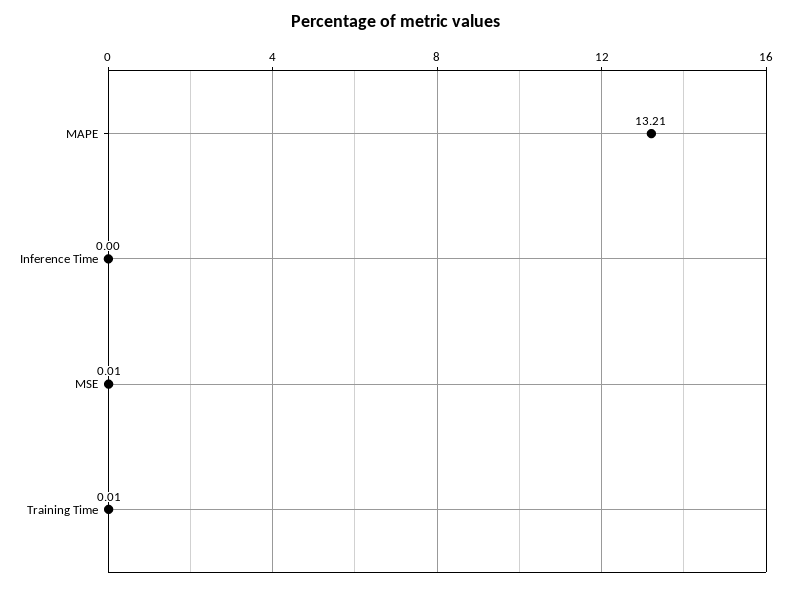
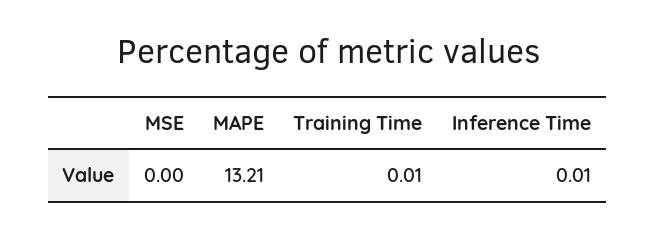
  {
    "MAPE": 13.21,
-   "Inference Time": 0,
+   "Inference Time": 0.01,
-   "MSE": 0.01,
+   "MSE": 0,
    "Training Time": 0.01
  }

